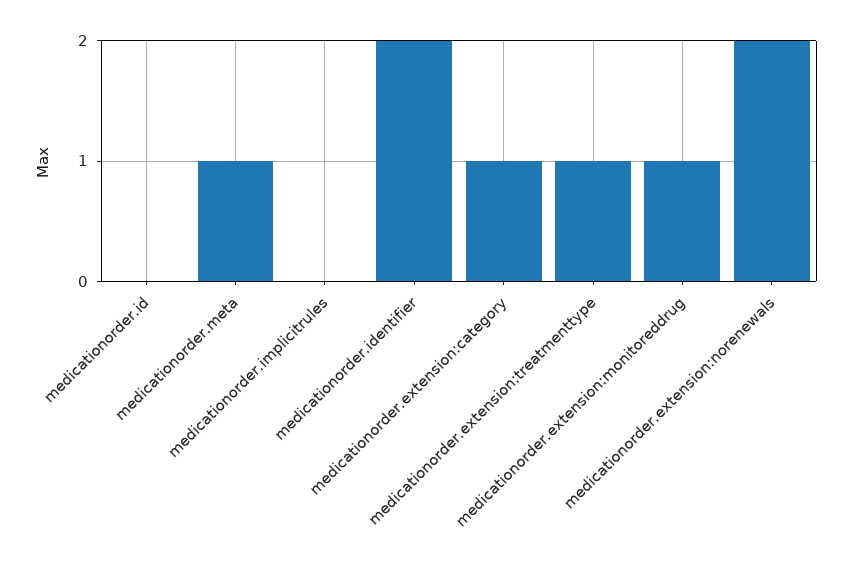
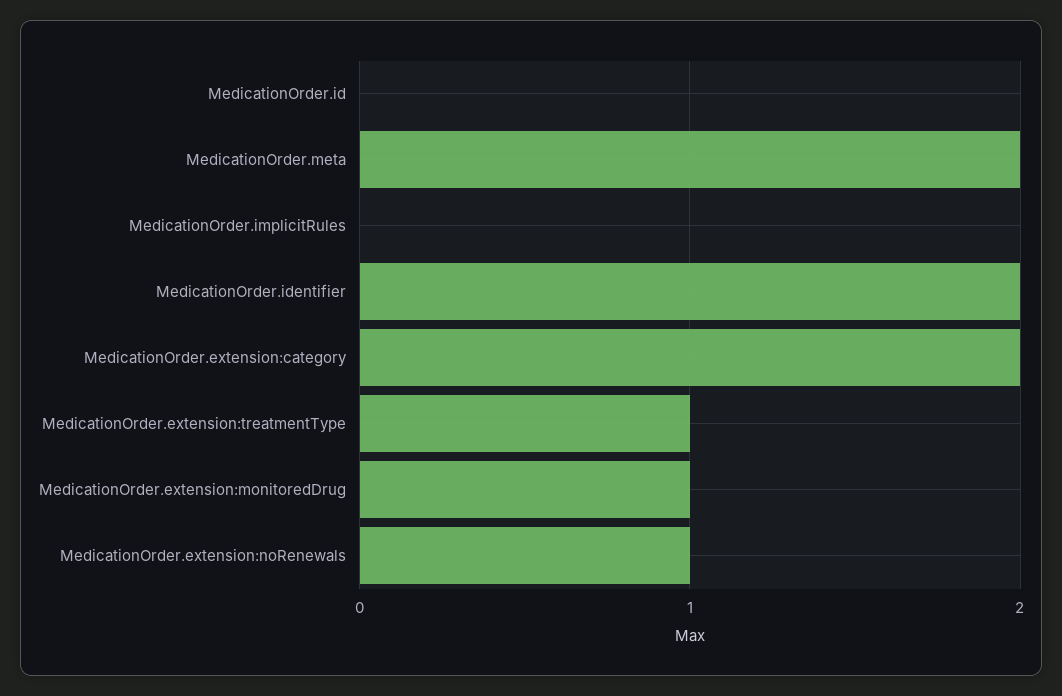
  {
    "medicationorder.id": 0,
-   "medicationorder.meta": 1,
+   "medicationorder.meta": 2,
    "medicationorder.implicitrules": 0,
    "medicationorder.identifier": 2,
-   "medicationorder.extension:category": 1,
+   "medicationorder.extension:category": 2,
    "medicationorder.extension:treatmenttype": 1,
    "medicationorder.extension:monitoreddrug": 1,
-   "medicationorder.extension:norenewals": 2
+   "medicationorder.extension:norenewals": 1
  }

